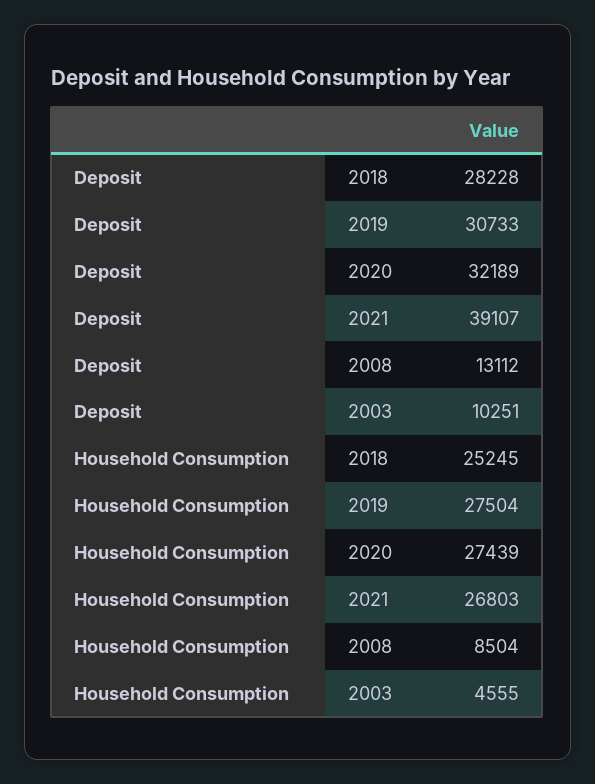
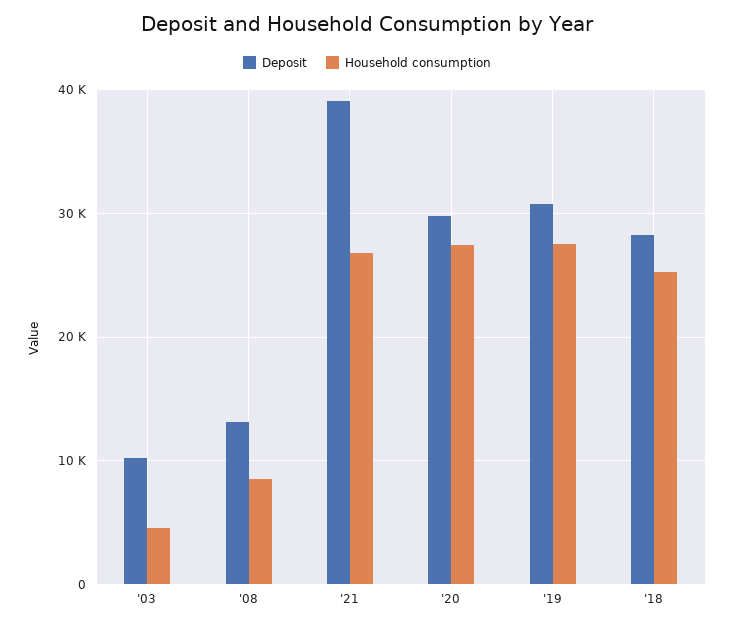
  {
    "Deposit": {
      "2018": 28228,
      "2019": 30733,
-     "2020": 32189,
+     "2020": 30000,
      "2021": 39107,
      "2008": 13112,
      "2003": 10251
    },
    "Household Consumption": {
      "2018": 25245,
      "2019": 27504,
      "2020": 27439,
      "2021": 26803,
      "2008": 8504,
      "2003": 4555
    }
  }

